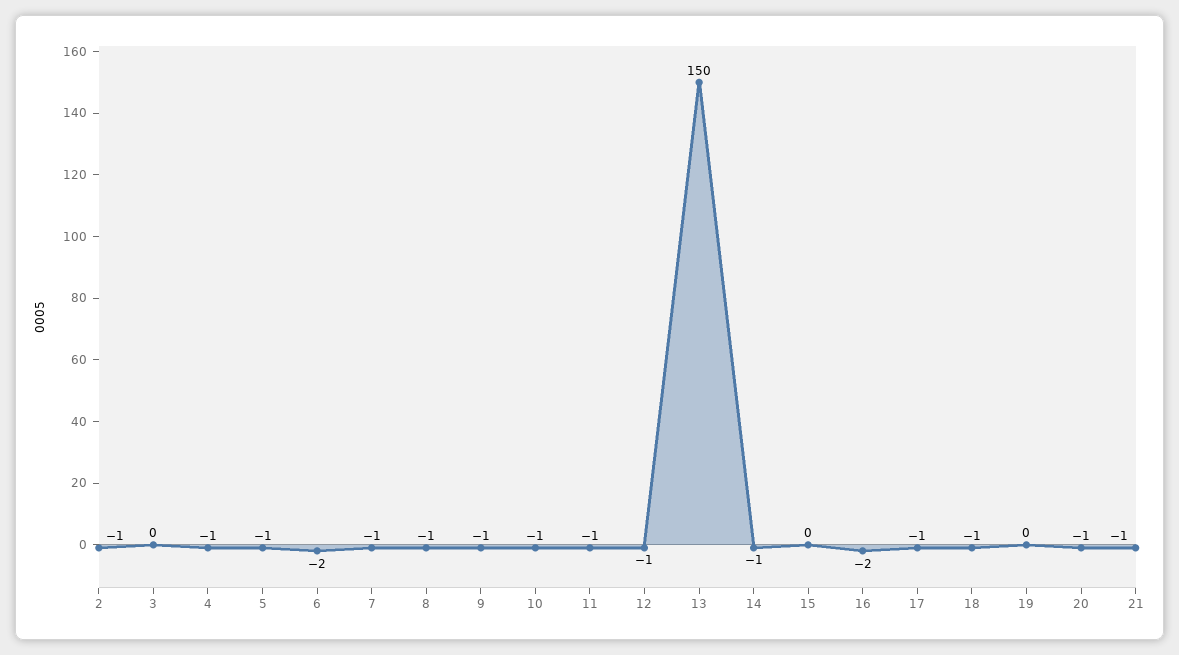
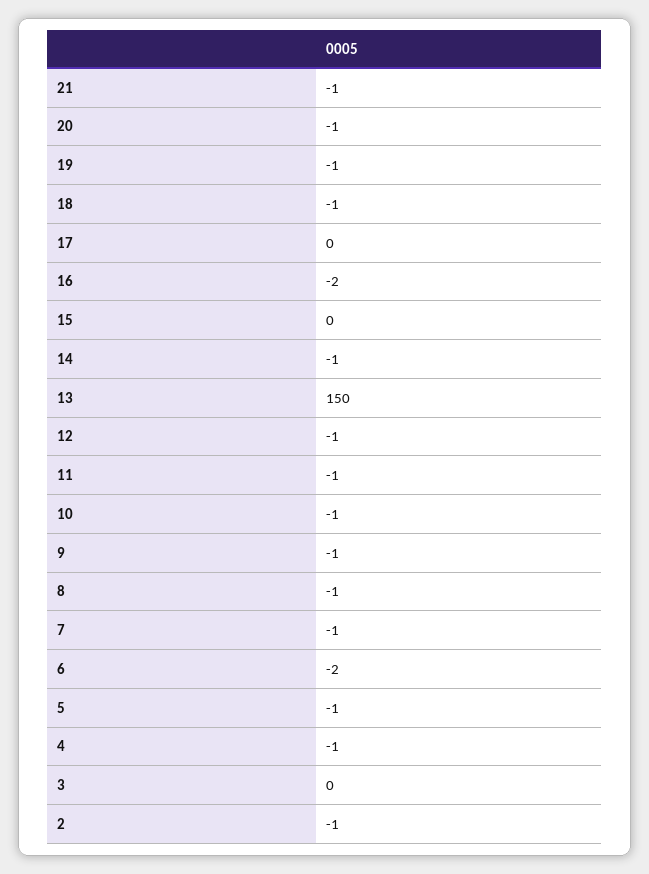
  {
    "2": -1,
    "3": 0,
    "4": -1,
    "5": -1,
    "6": -2,
    "7": -1,
    "8": -1,
    "9": -1,
    "10": -1,
    "11": -1,
    "12": -1,
    "13": 150,
    "14": -1,
    "15": 0,
    "16": -2,
-   "17": -1,
+   "17": 0,
    "18": -1,
-   "19": 0,
+   "19": -1,
    "20": -1,
    "21": -1
  }

